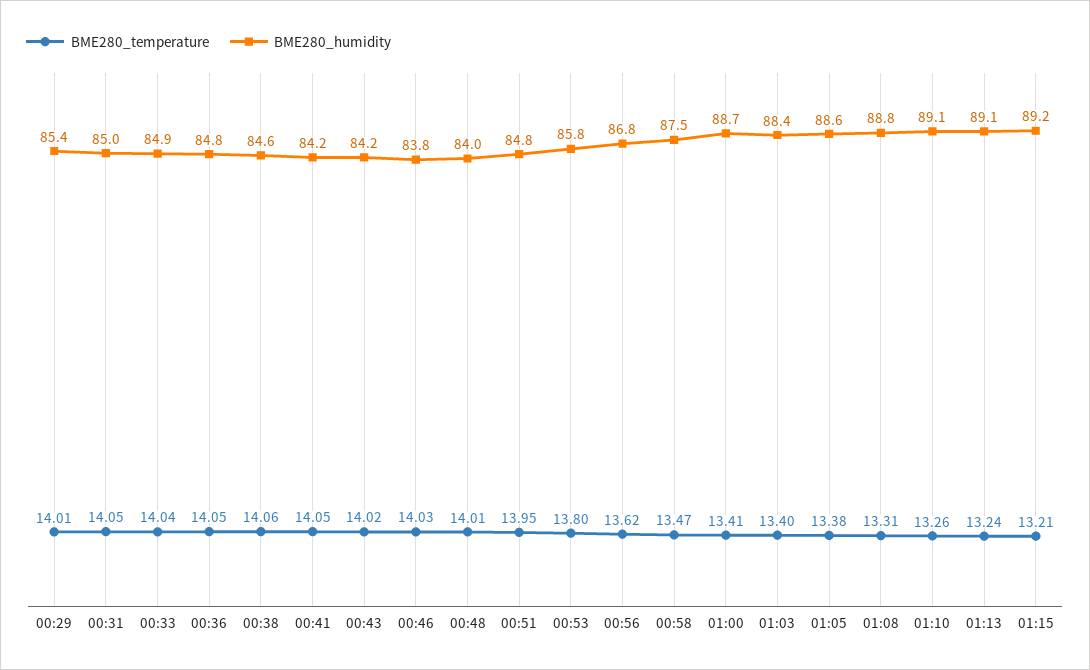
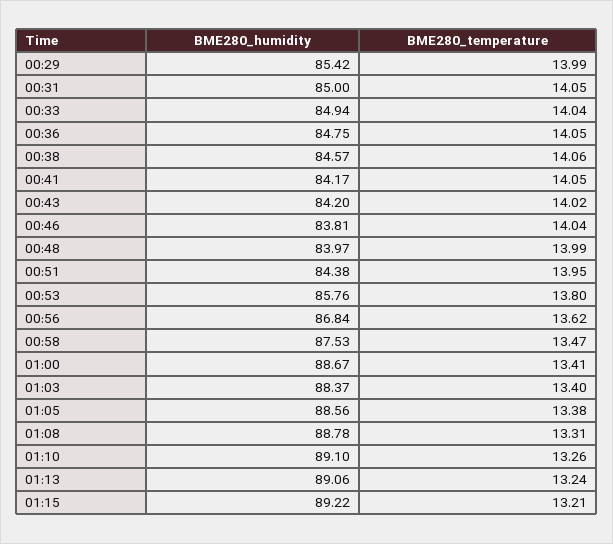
  {
    "BME280_temperature": {
-     "00:29": 14.01,
+     "00:29": 13.99,
      "00:31": 14.05,
      "00:33": 14.04,
      "00:36": 14.05,
      "00:38": 14.06,
      "00:41": 14.05,
      "00:43": 14.02,
-     "00:46": 14.03,
+     "00:46": 14.04,
-     "00:48": 14.01,
+     "00:48": 13.99,
      "00:51": 13.95,
      "00:53": 13.8,
      "00:56": 13.62,
      "00:58": 13.47,
      "01:00": 13.41,
      "01:03": 13.4,
      "01:05": 13.38,
      "01:08": 13.31,
      "01:10": 13.26,
      "01:13": 13.24,
      "01:15": 13.21
    },
    "BME280_humidity": {
      "00:29": 85.42,
      "00:31": 85,
      "00:33": 84.94,
      "00:36": 84.75,
      "00:38": 84.57,
      "00:41": 84.17,
      "00:43": 84.2,
      "00:46": 83.81,
      "00:48": 83.97,
-     "00:51": 84.8,
+     "00:51": 84.38,
      "00:53": 85.76,
      "00:56": 86.84,
      "00:58": 87.53,
      "01:00": 88.67,
      "01:03": 88.37,
      "01:05": 88.56,
      "01:08": 88.78,
      "01:10": 89.1,
      "01:13": 89.06,
      "01:15": 89.22
    }
  }

